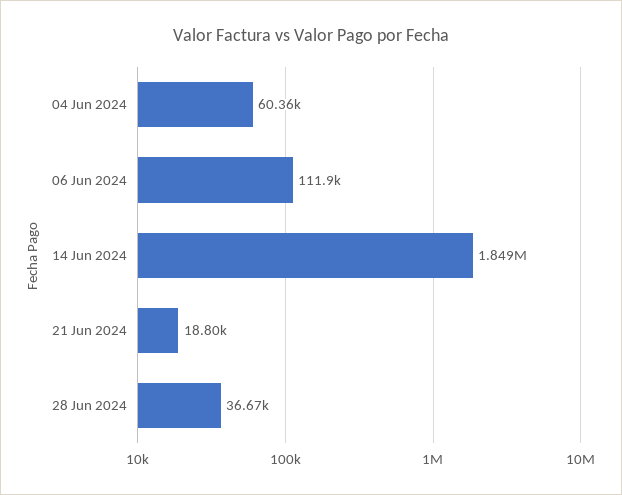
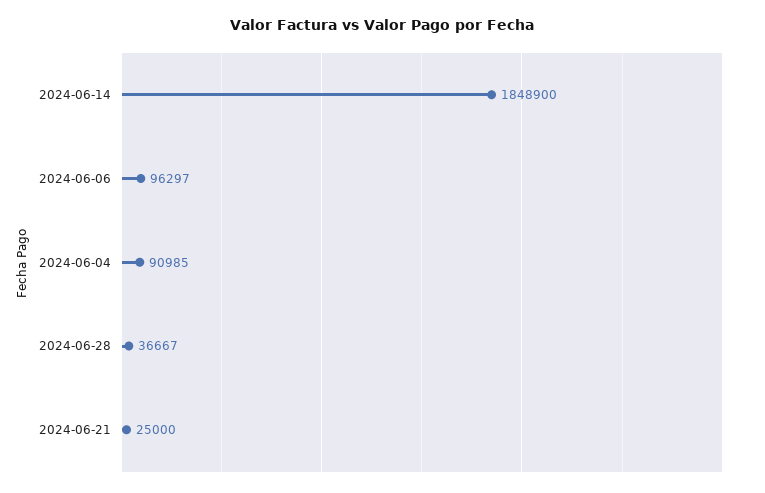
  {
-   "04 Jun 2024": 60360,
+   "04 Jun 2024": 90985,
-   "06 Jun 2024": 111900,
+   "06 Jun 2024": 96297,
    "14 Jun 2024": 1848900,
-   "21 Jun 2024": 18800,
+   "21 Jun 2024": 25000,
    "28 Jun 2024": 36667
  }

